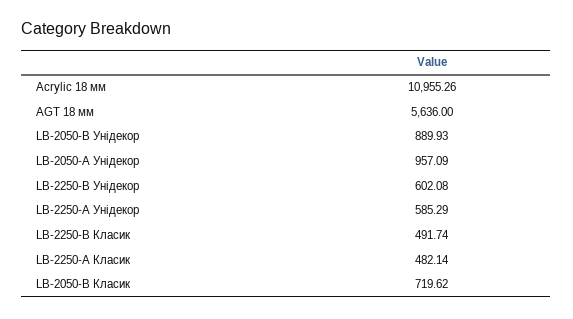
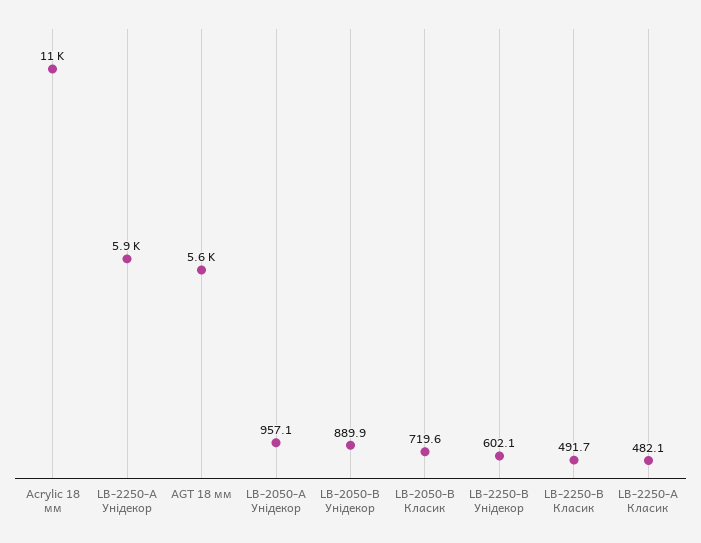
  {
    "Acrylic 18 мм": 10955.26,
    "AGT 18 мм": 5636,
    "LB-2050-В Унідекор": 889.93,
    "LB-2050-А Унідекор": 957.09,
    "LB-2250-В Унідекор": 602.08,
-   "LB-2250-А Унідекор": 585.29,
+   "LB-2250-А Унідекор": 5900,
    "LB-2250-В Класик": 491.74,
    "LB-2250-А Класик": 482.14,
    "LB-2050-В Класик": 719.62
  }

